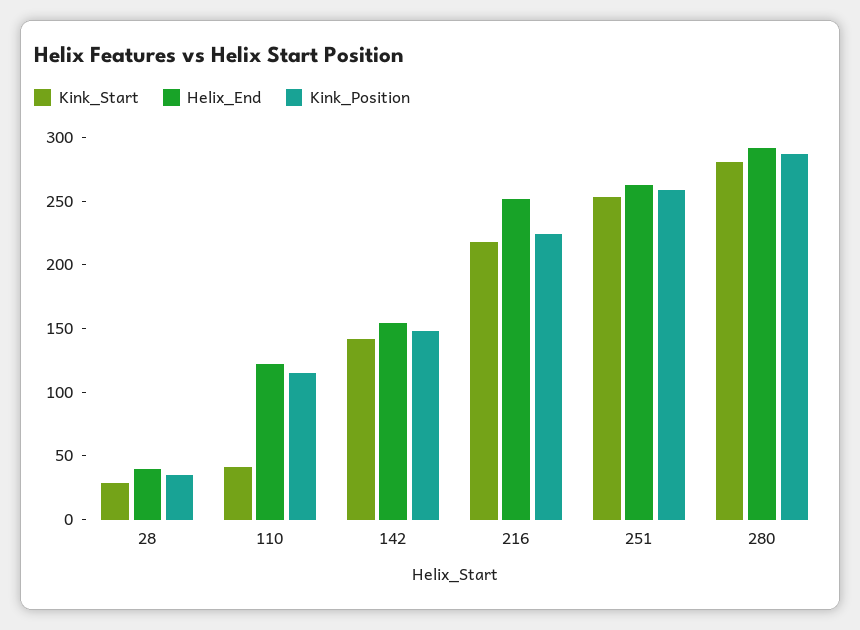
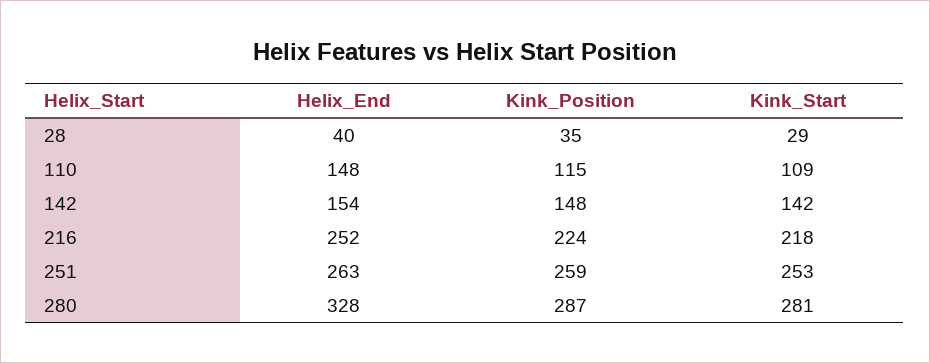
  {
    "Kink_Start": {
      "28": 29,
-     "110": 40,
+     "110": 109,
      "142": 142,
      "216": 218,
      "251": 253,
      "280": 281
    },
    "Helix_End": {
      "28": 40,
-     "110": 120,
+     "110": 148,
      "142": 154,
      "216": 252,
      "251": 263,
-     "280": 290
+     "280": 328
    },
    "Kink_Position": {
      "28": 35,
      "110": 115,
      "142": 148,
      "216": 224,
      "251": 259,
      "280": 287
    }
  }

